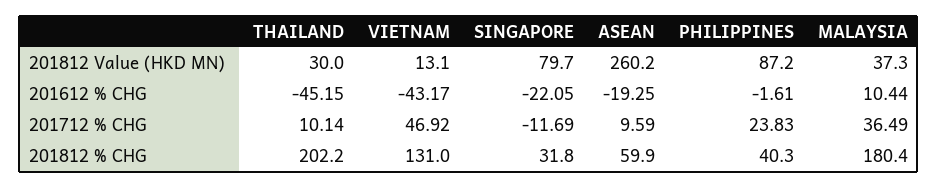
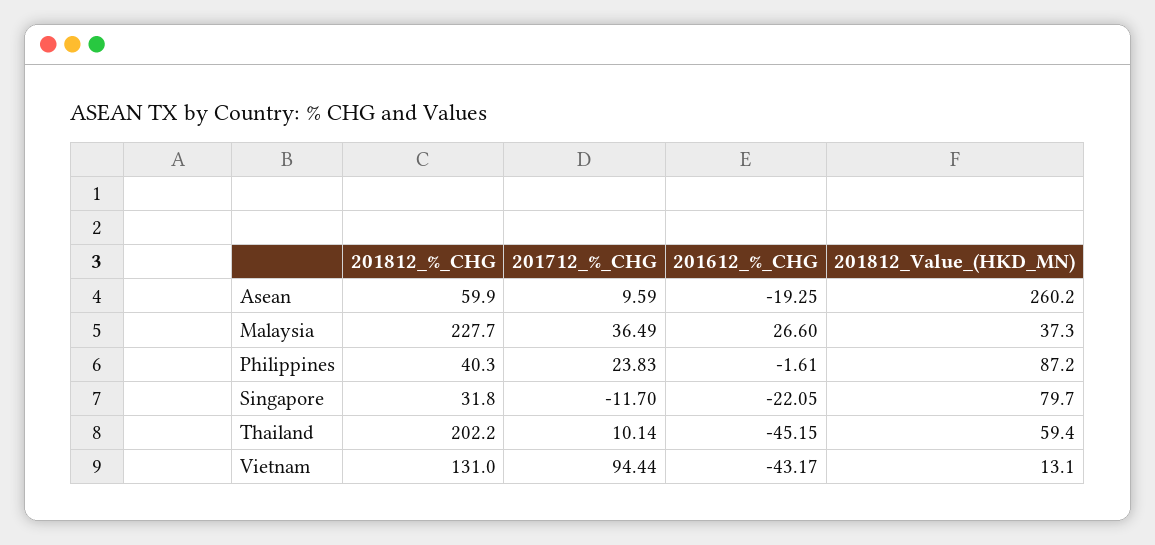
  {
    "THAILAND": {
-     "201812 Value (HKD MN)": 30,
+     "201812 Value (HKD MN)": 59.4,
      "201612 % CHG": -45.15,
      "201712 % CHG": 10.14,
      "201812 % CHG": 202.2
    },
    "VIETNAM": {
      "201812 Value (HKD MN)": 13.1,
      "201612 % CHG": -43.17,
-     "201712 % CHG": 46.92,
+     "201712 % CHG": 94.44,
      "201812 % CHG": 131
    },
    "SINGAPORE": {
      "201812 Value (HKD MN)": 79.7,
      "201612 % CHG": -22.05,
-     "201712 % CHG": -11.69,
+     "201712 % CHG": -11.7,
      "201812 % CHG": 31.8
    },
    "ASEAN": {
      "201812 Value (HKD MN)": 260.2,
      "201612 % CHG": -19.25,
      "201712 % CHG": 9.59,
      "201812 % CHG": 59.9
    },
    "PHILIPPINES": {
      "201812 Value (HKD MN)": 87.2,
      "201612 % CHG": -1.61,
      "201712 % CHG": 23.83,
      "201812 % CHG": 40.3
    },
    "MALAYSIA": {
      "201812 Value (HKD MN)": 37.3,
-     "201612 % CHG": 10.44,
+     "201612 % CHG": 26.6,
      "201712 % CHG": 36.49,
-     "201812 % CHG": 180.4
+     "201812 % CHG": 227.7
    }
  }

